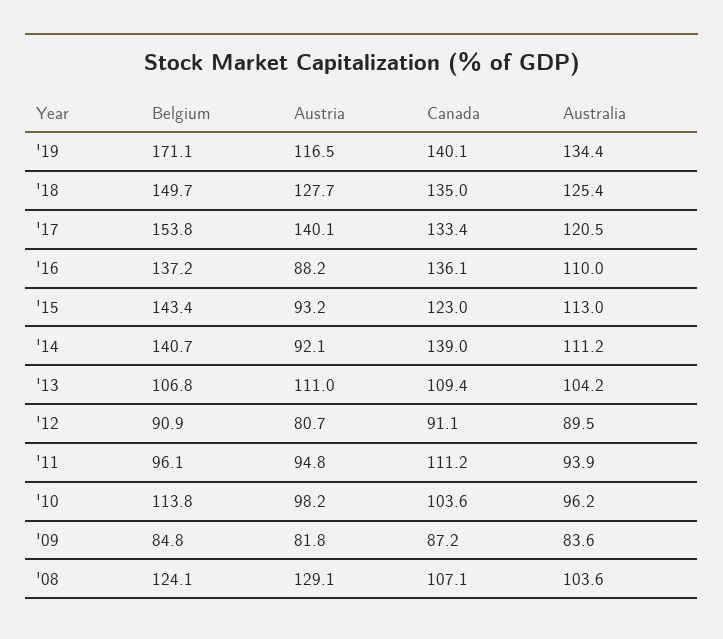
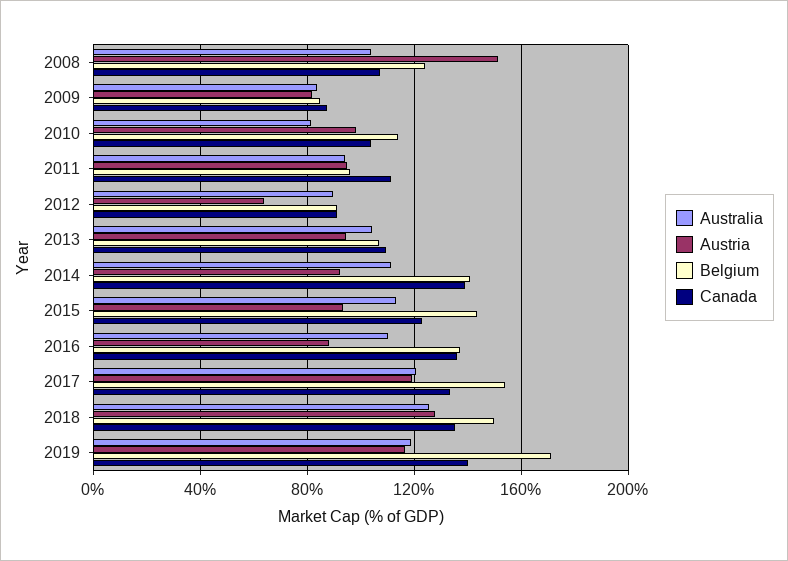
  {
    "Belgium": {
      "'19": 171.1,
      "'18": 149.7,
      "'17": 153.8,
      "'16": 137.2,
      "'15": 143.4,
      "'14": 140.7,
      "'13": 106.8,
      "'12": 90.9,
      "'11": 96.1,
      "'10": 113.8,
      "'09": 84.8,
      "'08": 124.1
    },
    "Austria": {
      "'19": 116.5,
      "'18": 127.7,
-     "'17": 140.1,
+     "'17": 120,
      "'16": 88.2,
      "'15": 93.2,
      "'14": 92.1,
-     "'13": 111,
+     "'13": 95,
-     "'12": 80.7,
+     "'12": 65,
      "'11": 94.8,
      "'10": 98.2,
      "'09": 81.8,
-     "'08": 129.1
+     "'08": 150
    },
    "Canada": {
      "'19": 140.1,
      "'18": 135,
      "'17": 133.4,
      "'16": 136.1,
      "'15": 123,
      "'14": 139,
      "'13": 109.4,
      "'12": 91.1,
      "'11": 111.2,
      "'10": 103.6,
      "'09": 87.2,
      "'08": 107.1
    },
    "Australia": {
-     "'19": 134.4,
+     "'19": 120,
      "'18": 125.4,
      "'17": 120.5,
      "'16": 110,
      "'15": 113,
      "'14": 111.2,
      "'13": 104.2,
      "'12": 89.5,
      "'11": 93.9,
-     "'10": 96.2,
+     "'10": 80,
      "'09": 83.6,
      "'08": 103.6
    }
  }

